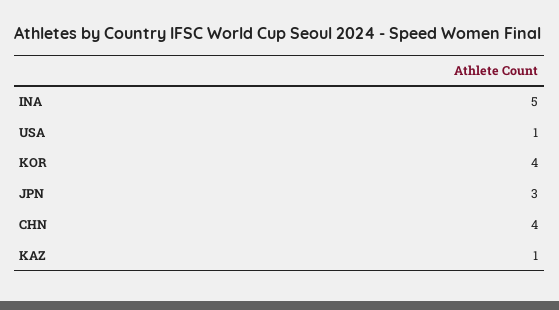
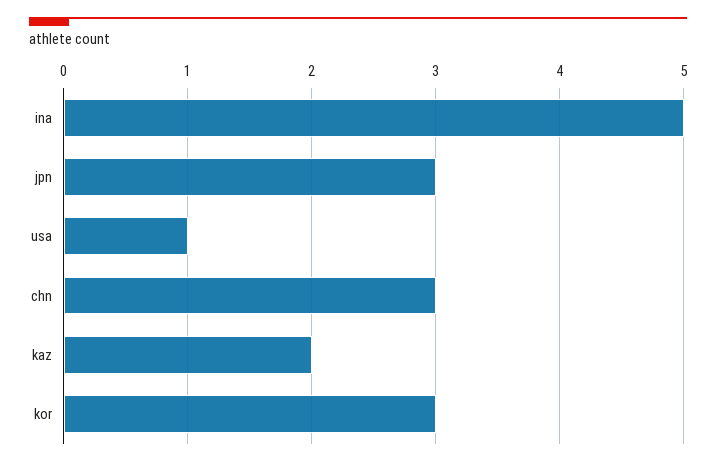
  {
    "INA": 5,
    "USA": 1,
-   "KOR": 4,
+   "KOR": 3,
    "JPN": 3,
-   "CHN": 4,
+   "CHN": 3,
-   "KAZ": 1
+   "KAZ": 2
  }

